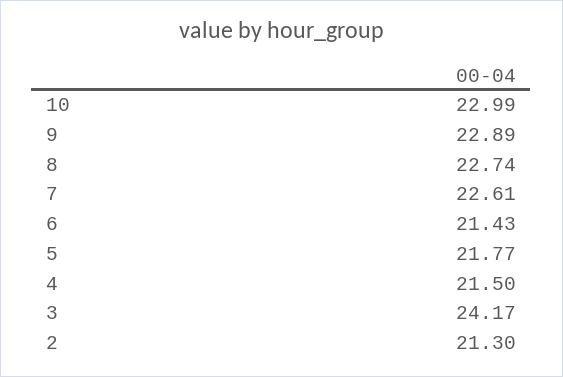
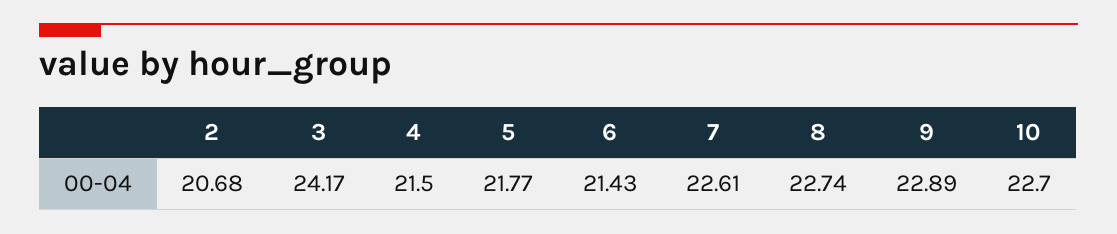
  {
-   "10": 22.99,
+   "10": 22.7,
    "9": 22.89,
    "8": 22.74,
    "7": 22.61,
    "6": 21.43,
    "5": 21.77,
    "4": 21.5,
    "3": 24.17,
-   "2": 21.3
+   "2": 20.68
  }

